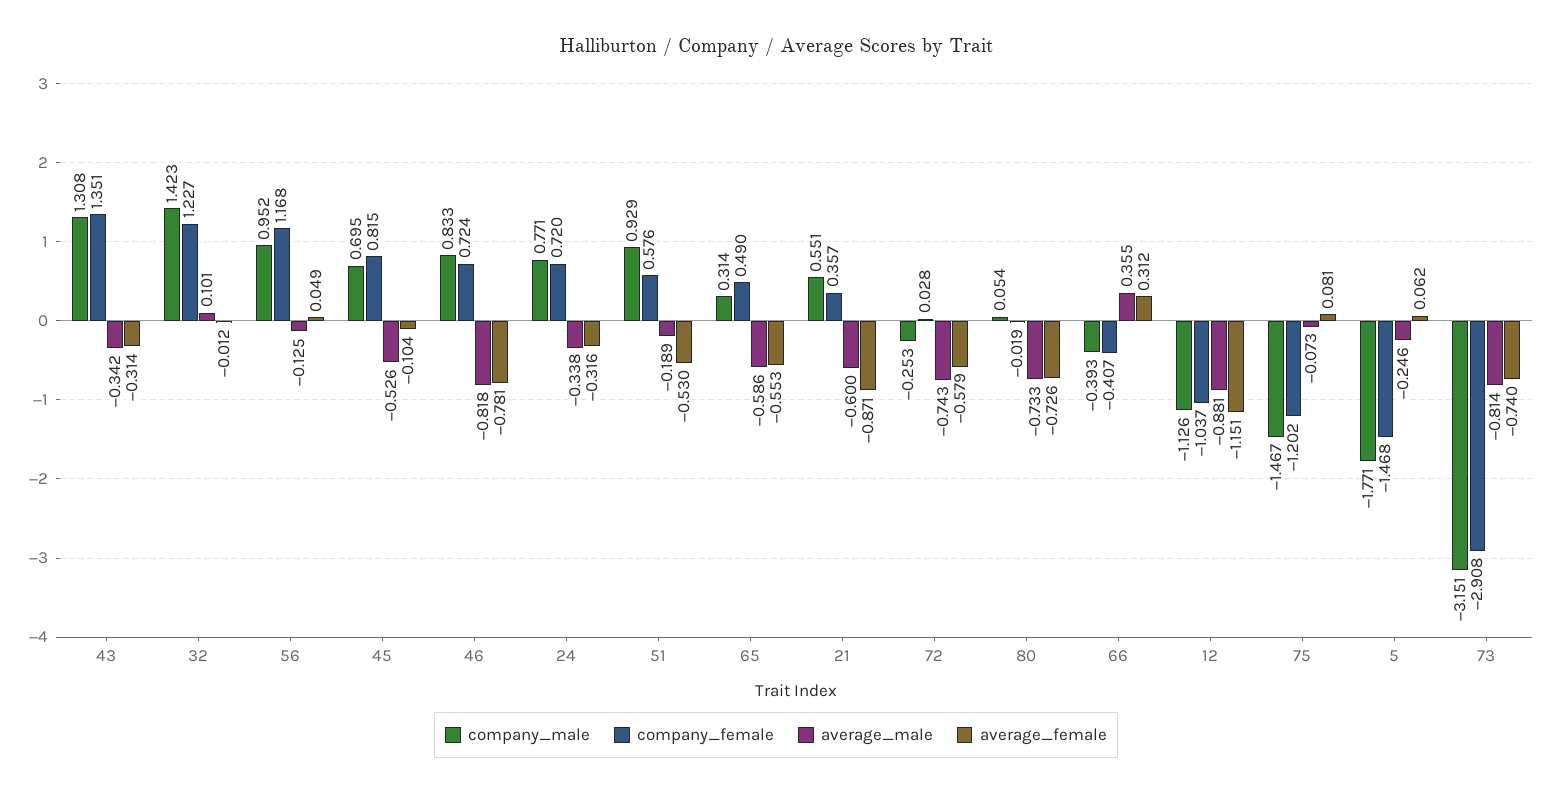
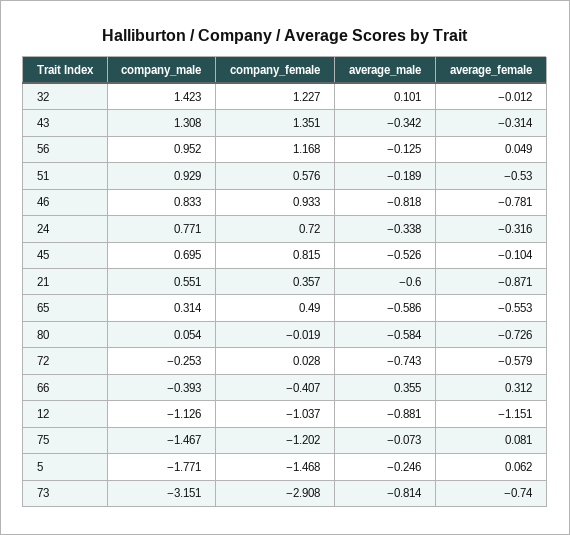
  {
    "company_male": {
      "43": 1.308,
      "32": 1.423,
      "56": 0.952,
      "45": 0.695,
      "46": 0.833,
      "24": 0.771,
      "51": 0.929,
      "65": 0.314,
      "21": 0.551,
      "72": -0.253,
      "80": 0.054,
      "66": -0.393,
      "12": -1.126,
      "75": -1.467,
      "5": -1.771,
      "73": -3.151
    },
    "company_female": {
      "43": 1.351,
      "32": 1.227,
      "56": 1.168,
      "45": 0.815,
-     "46": 0.724,
+     "46": 0.933,
      "24": 0.72,
      "51": 0.576,
      "65": 0.49,
      "21": 0.357,
      "72": 0.028,
      "80": -0.019,
      "66": -0.407,
      "12": -1.037,
      "75": -1.202,
      "5": -1.468,
      "73": -2.908
    },
    "average_male": {
      "43": -0.342,
      "32": 0.101,
      "56": -0.125,
      "45": -0.526,
      "46": -0.818,
      "24": -0.338,
      "51": -0.189,
      "65": -0.586,
      "21": -0.6,
      "72": -0.743,
-     "80": -0.733,
+     "80": -0.584,
      "66": 0.355,
      "12": -0.881,
      "75": -0.073,
      "5": -0.246,
      "73": -0.814
    },
    "average_female": {
      "43": -0.314,
      "32": -0.012,
      "56": 0.049,
      "45": -0.104,
      "46": -0.781,
      "24": -0.316,
      "51": -0.53,
      "65": -0.553,
      "21": -0.871,
      "72": -0.579,
      "80": -0.726,
      "66": 0.312,
      "12": -1.151,
      "75": 0.081,
      "5": 0.062,
      "73": -0.74
    }
  }

